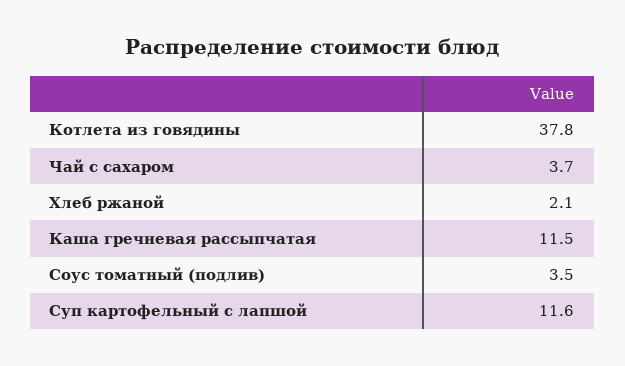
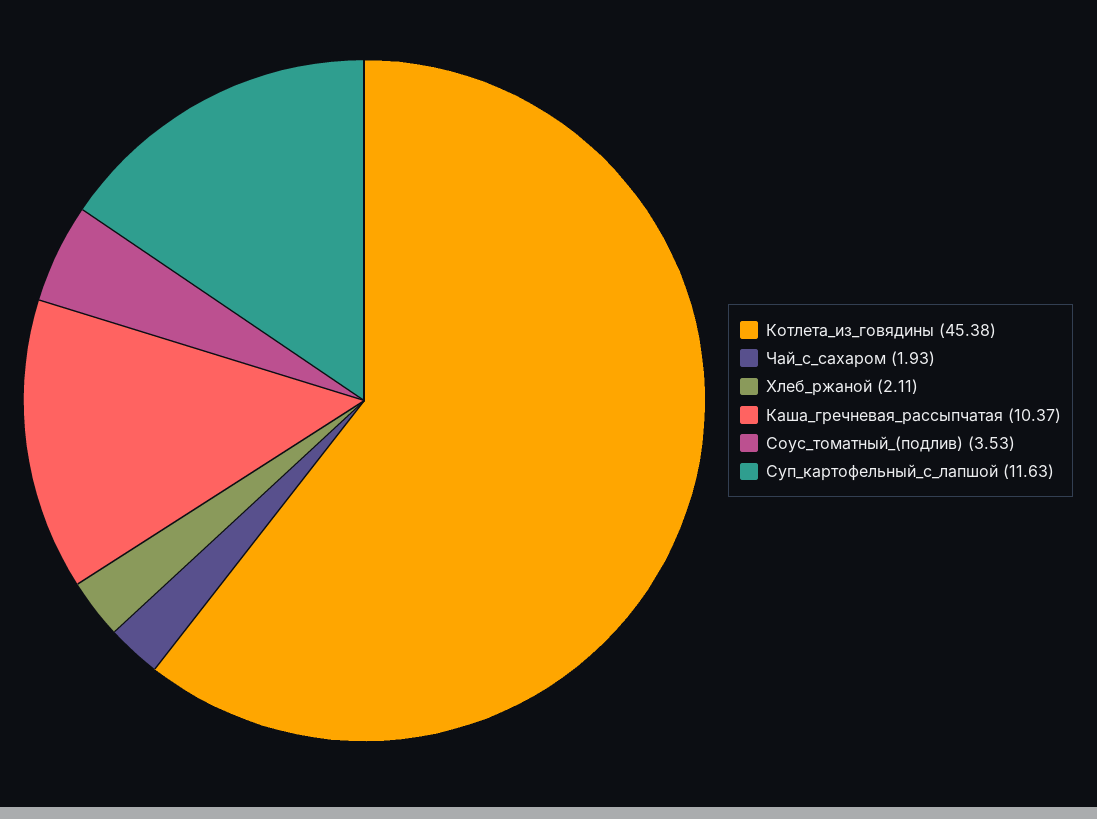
  {
-   "Котлета из говядины": 37.8,
+   "Котлета из говядины": 45.38,
-   "Чай с сахаром": 3.7,
+   "Чай с сахаром": 1.93,
    "Хлеб ржаной": 2.11,
-   "Каша гречневая рассыпчатая": 11.5,
+   "Каша гречневая рассыпчатая": 10.37,
    "Соус томатный (подлив)": 3.53,
    "Суп картофельный с лапшой": 11.63
  }

